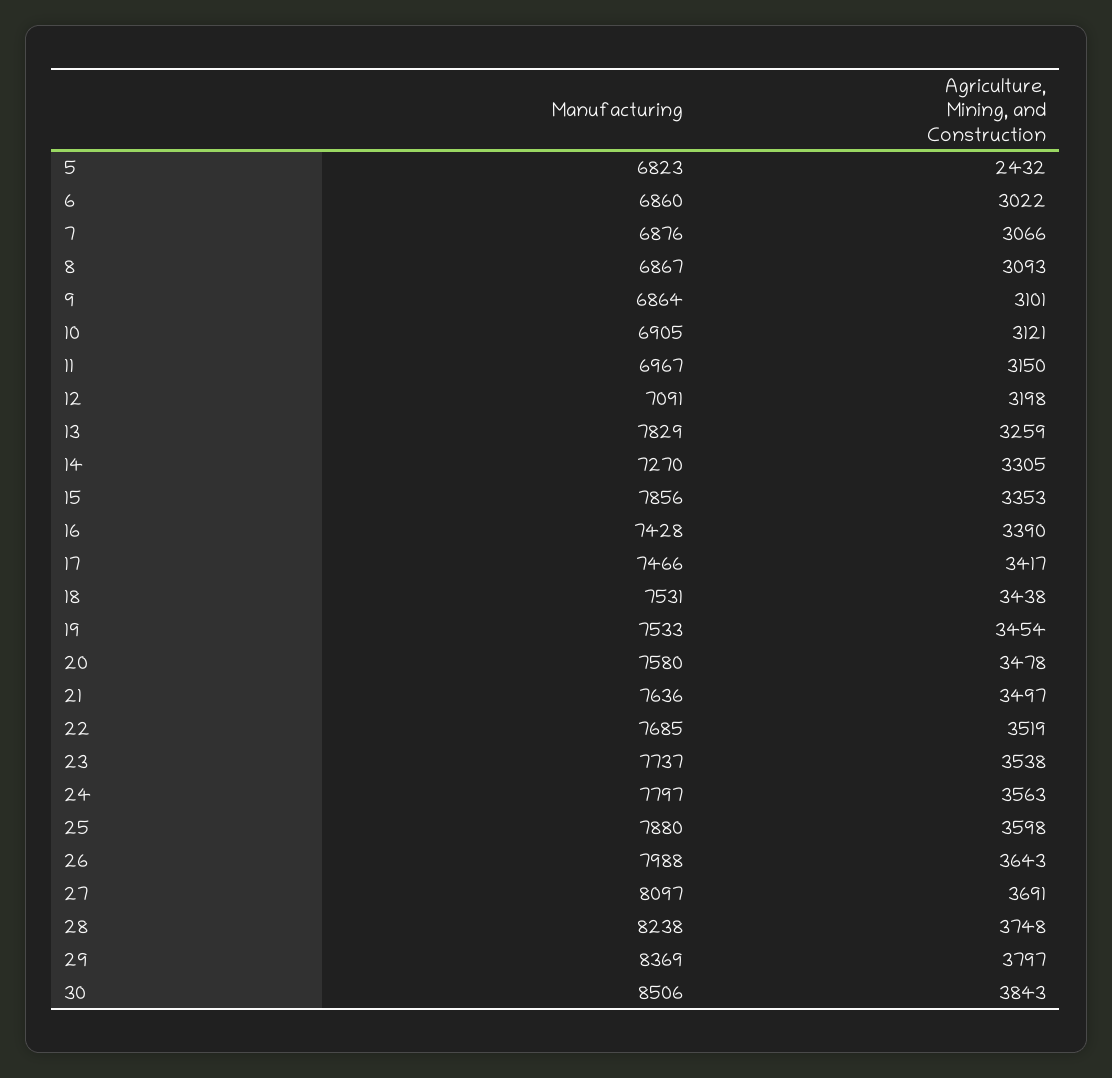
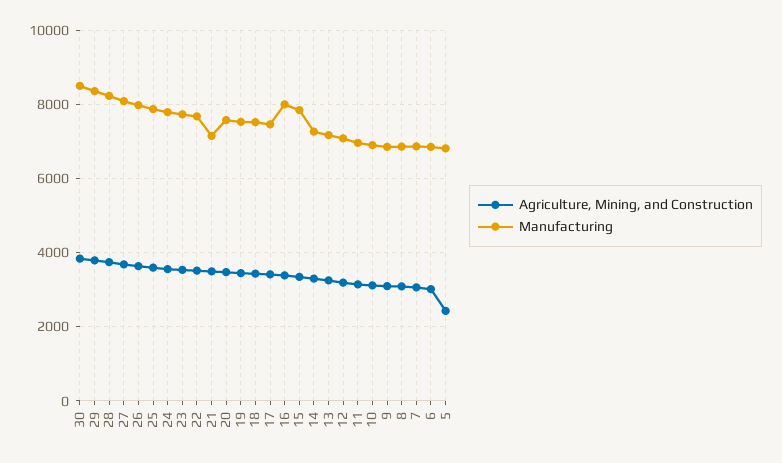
  {
    "Manufacturing": {
      "5": 6823,
      "6": 6860,
      "7": 6876,
      "8": 6867,
      "9": 6864,
      "10": 6905,
      "11": 6967,
      "12": 7091,
-     "13": 7829,
+     "13": 7200,
      "14": 7270,
      "15": 7856,
-     "16": 7428,
+     "16": 8000,
      "17": 7466,
      "18": 7531,
      "19": 7533,
      "20": 7580,
-     "21": 7636,
+     "21": 7200,
      "22": 7685,
      "23": 7737,
      "24": 7797,
      "25": 7880,
      "26": 7988,
      "27": 8097,
      "28": 8238,
      "29": 8369,
      "30": 8506
    },
    "Agriculture, Mining, and Construction": {
      "5": 2432,
      "6": 3022,
      "7": 3066,
      "8": 3093,
      "9": 3101,
      "10": 3121,
      "11": 3150,
      "12": 3198,
      "13": 3259,
      "14": 3305,
      "15": 3353,
      "16": 3390,
      "17": 3417,
      "18": 3438,
      "19": 3454,
      "20": 3478,
      "21": 3497,
      "22": 3519,
      "23": 3538,
      "24": 3563,
      "25": 3598,
      "26": 3643,
      "27": 3691,
      "28": 3748,
      "29": 3797,
      "30": 3843
    }
  }

